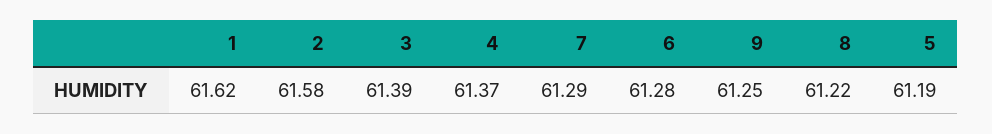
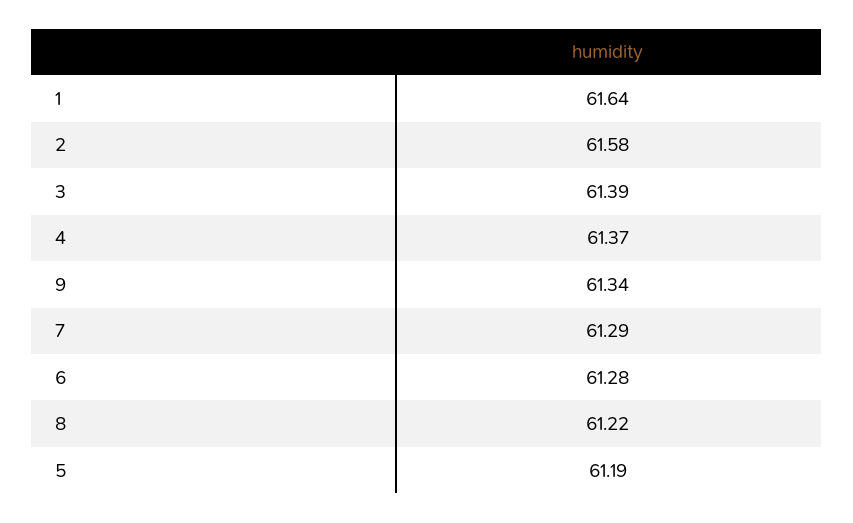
  {
-   "1": 61.62,
+   "1": 61.64,
    "2": 61.58,
    "3": 61.39,
    "4": 61.37,
    "7": 61.29,
    "6": 61.28,
-   "9": 61.25,
+   "9": 61.34,
    "8": 61.22,
    "5": 61.19
  }

